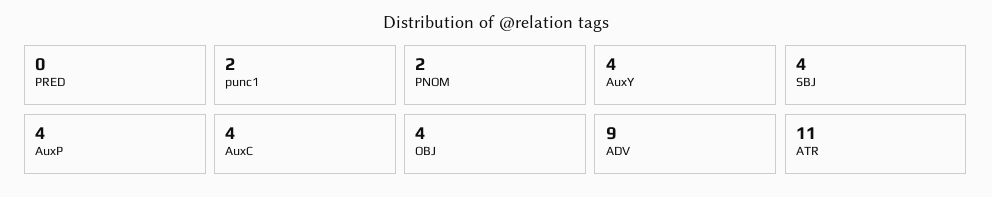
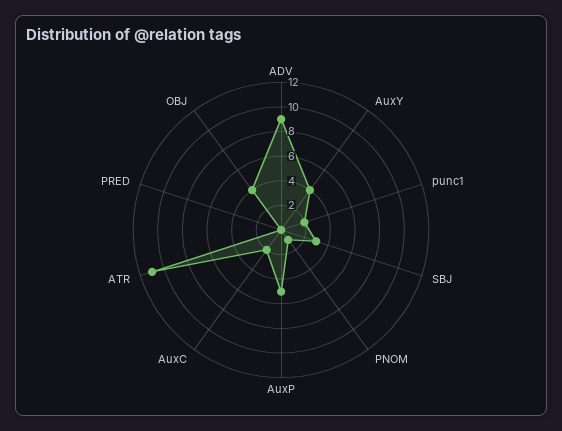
  {
    "PRED": 0,
    "punc1": 2,
-   "PNOM": 2,
+   "PNOM": 1,
    "AuxY": 4,
-   "SBJ": 4,
+   "SBJ": 3,
-   "AuxP": 4,
+   "AuxP": 5,
-   "AuxC": 4,
+   "AuxC": 2,
    "OBJ": 4,
    "ADV": 9,
    "ATR": 11
  }

